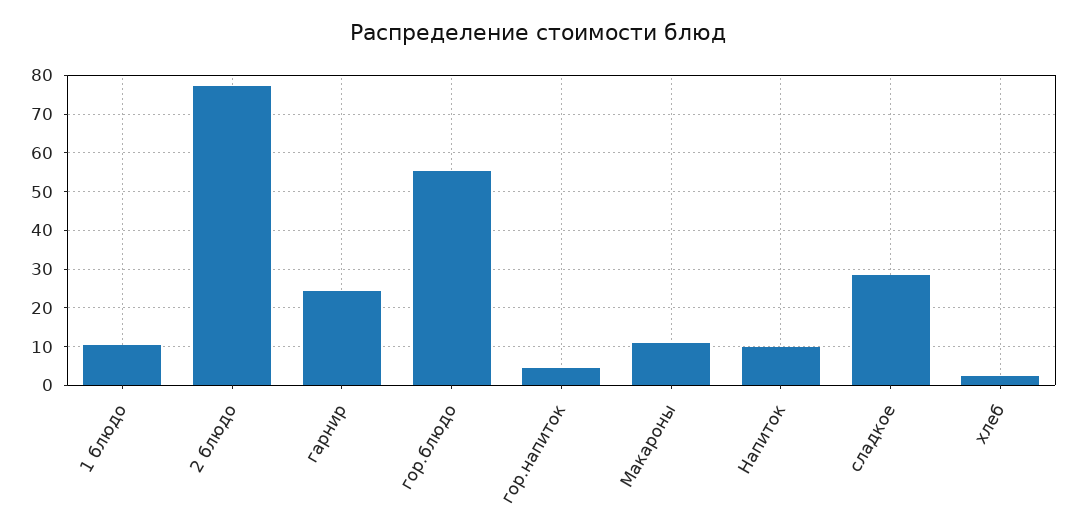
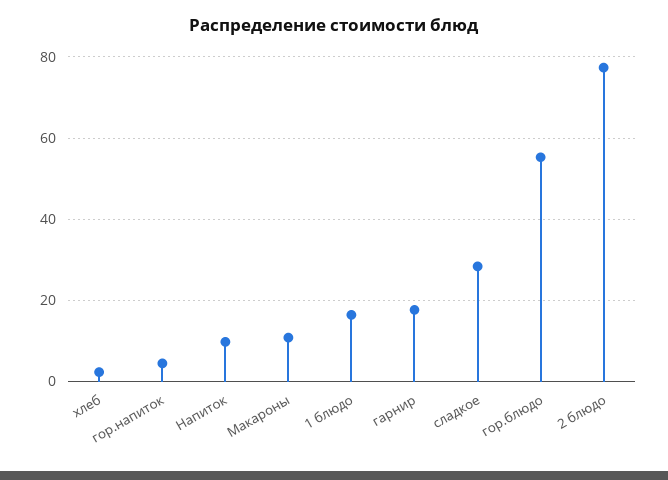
  {
-   "1 блюдо": 10,
+   "1 блюдо": 16,
    "2 блюдо": 78,
-   "гарнир": 24,
+   "гарнир": 18,
    "гор.блюдо": 56,
    "гор.напиток": 4,
    "Макароны": 10,
    "Напиток": 10,
    "сладкое": 28,
    "хлеб": 2
  }

